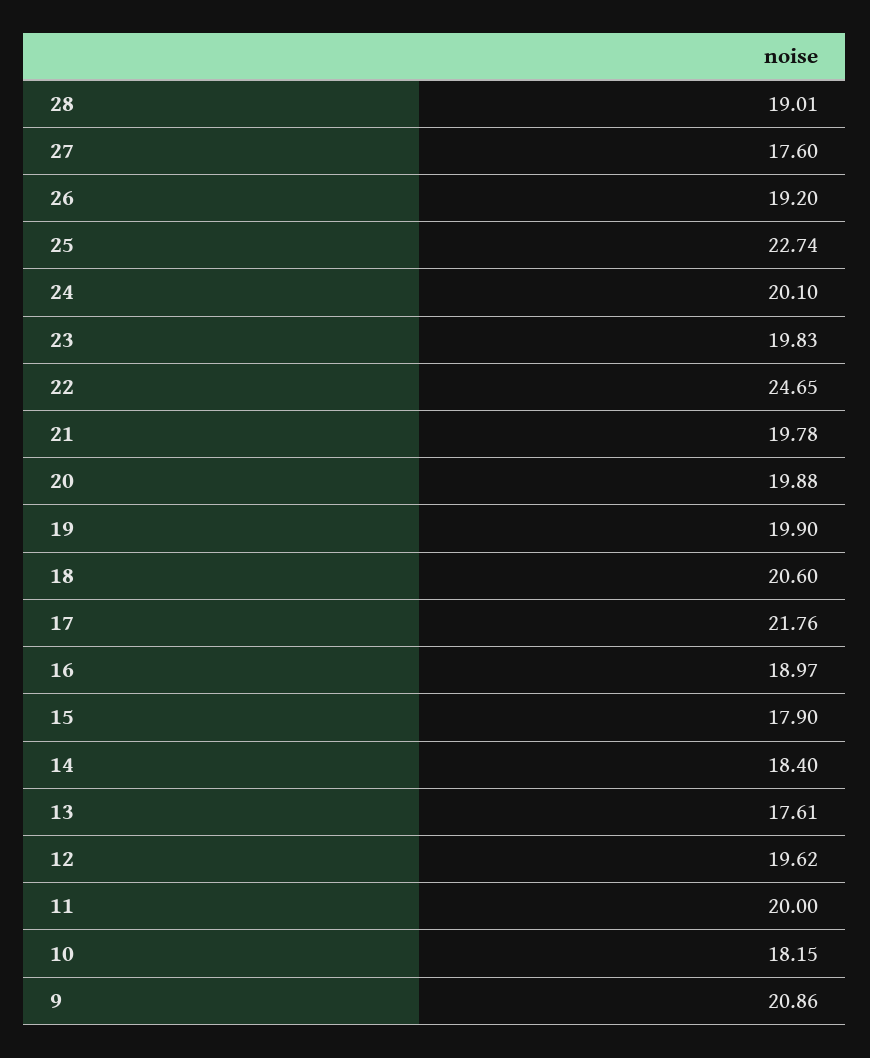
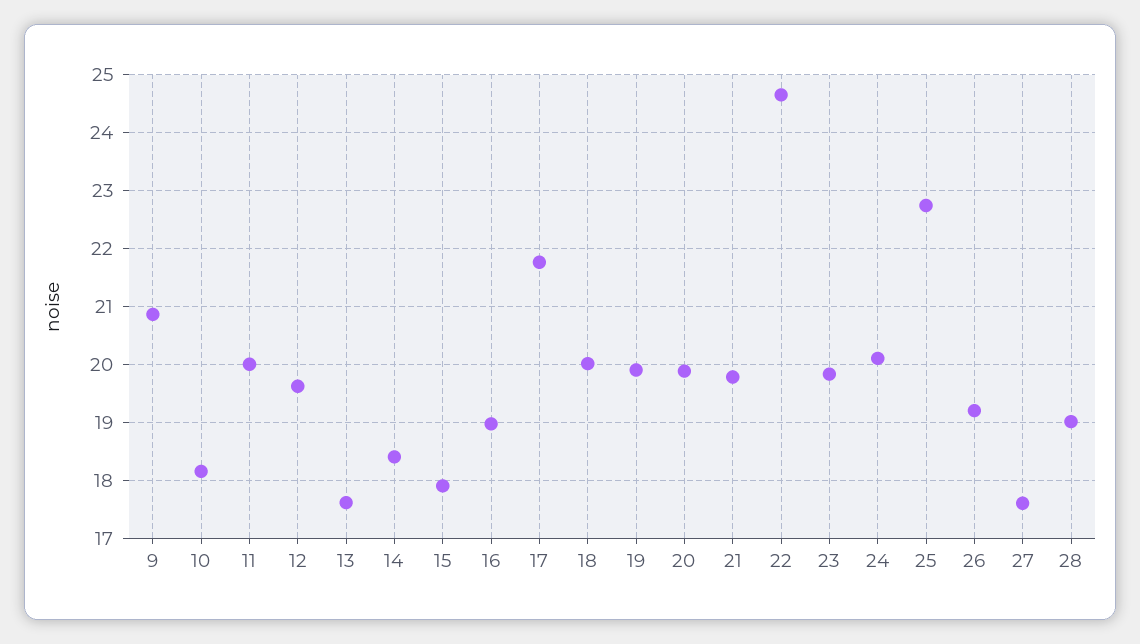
  {
    "28": 19.01,
    "27": 17.6,
    "26": 19.2,
    "25": 22.74,
    "24": 20.1,
    "23": 19.83,
    "22": 24.65,
    "21": 19.78,
    "20": 19.88,
    "19": 19.9,
-   "18": 20.6,
+   "18": 20,
    "17": 21.76,
    "16": 18.97,
    "15": 17.9,
    "14": 18.4,
    "13": 17.61,
    "12": 19.62,
    "11": 20,
    "10": 18.15,
    "9": 20.86
  }

